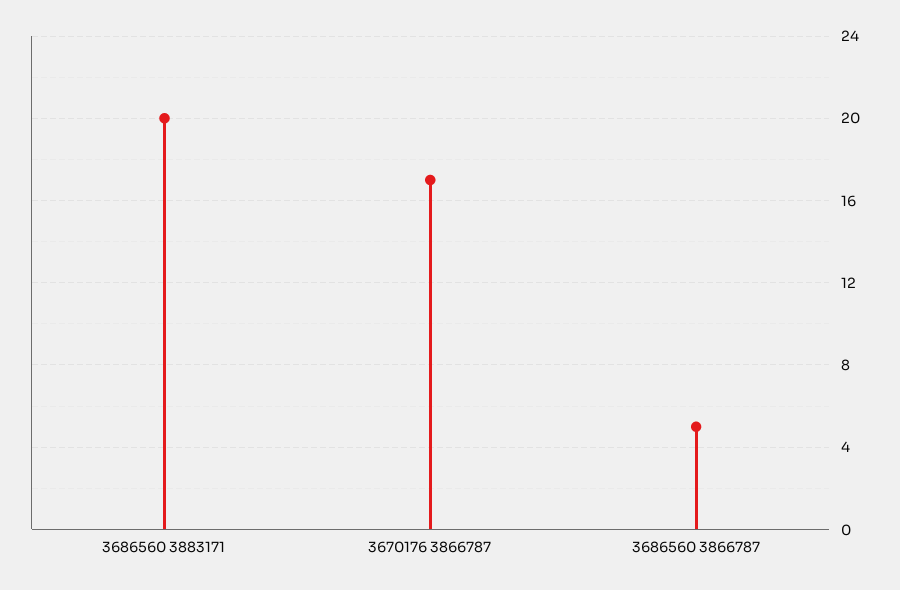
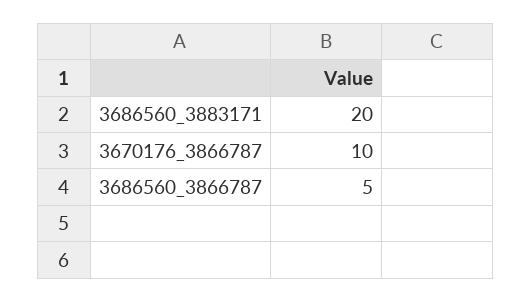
  {
    "3686560 3883171": 20,
-   "3670176 3866787": 17,
+   "3670176 3866787": 10,
    "3686560 3866787": 5
  }

